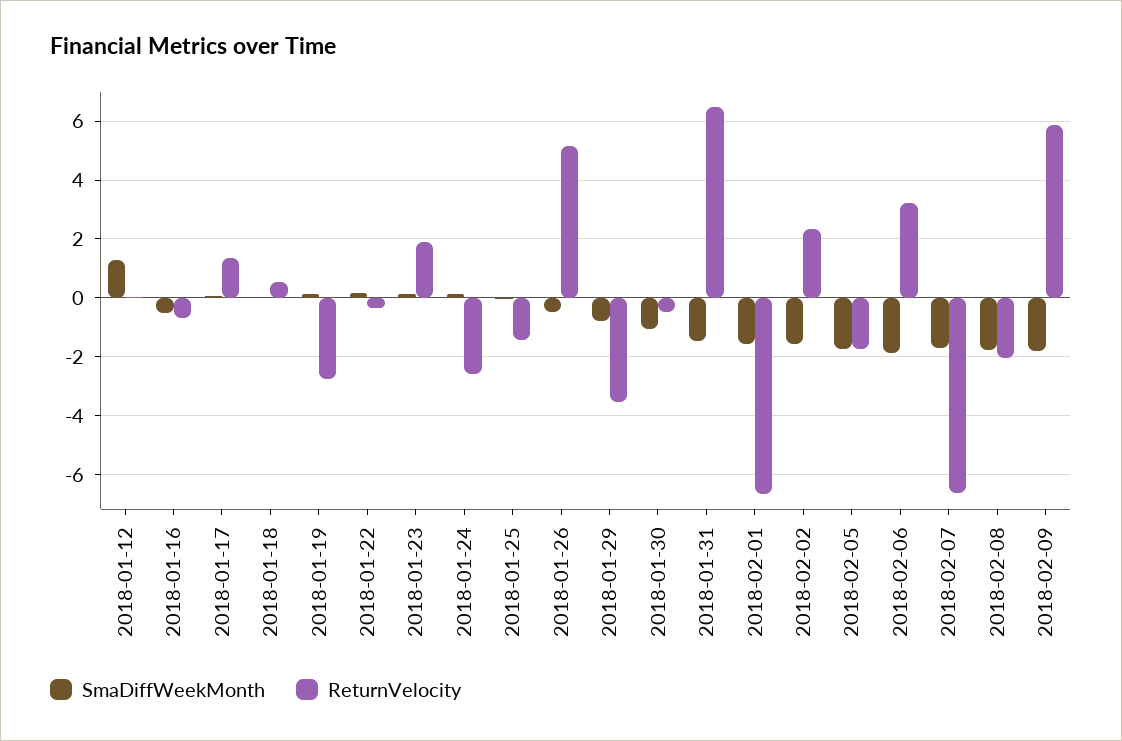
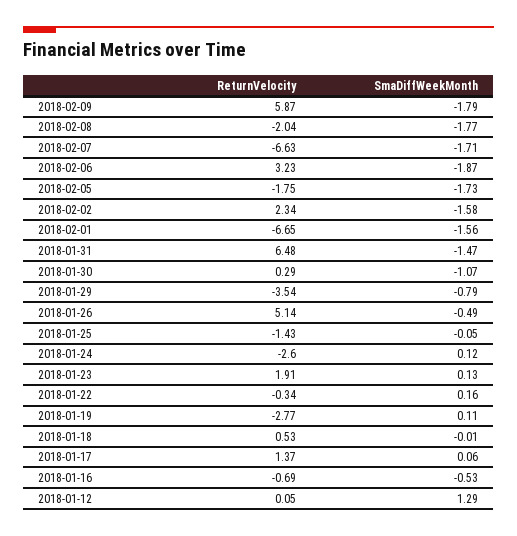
  {
    "SmaDiffWeekMonth": {
      "2018-01-12": 1.29,
      "2018-01-16": -0.53,
      "2018-01-17": 0.06,
      "2018-01-18": -0.01,
      "2018-01-19": 0.11,
      "2018-01-22": 0.16,
      "2018-01-23": 0.13,
      "2018-01-24": 0.12,
      "2018-01-25": -0.05,
      "2018-01-26": -0.49,
      "2018-01-29": -0.79,
      "2018-01-30": -1.07,
      "2018-01-31": -1.47,
      "2018-02-01": -1.56,
      "2018-02-02": -1.58,
      "2018-02-05": -1.73,
      "2018-02-06": -1.87,
      "2018-02-07": -1.71,
      "2018-02-08": -1.77,
      "2018-02-09": -1.79
    },
    "ReturnVelocity": {
      "2018-01-12": 0.05,
      "2018-01-16": -0.69,
      "2018-01-17": 1.37,
      "2018-01-18": 0.53,
      "2018-01-19": -2.77,
      "2018-01-22": -0.34,
      "2018-01-23": 1.91,
      "2018-01-24": -2.6,
      "2018-01-25": -1.43,
      "2018-01-26": 5.14,
      "2018-01-29": -3.54,
-     "2018-01-30": -0.5,
+     "2018-01-30": 0.29,
      "2018-01-31": 6.48,
      "2018-02-01": -6.65,
      "2018-02-02": 2.34,
      "2018-02-05": -1.75,
      "2018-02-06": 3.23,
      "2018-02-07": -6.63,
      "2018-02-08": -2.04,
      "2018-02-09": 5.87
    }
  }

